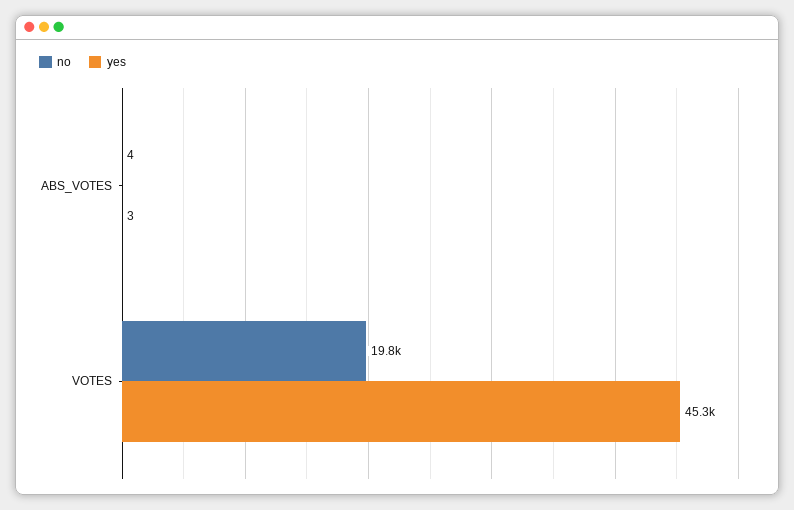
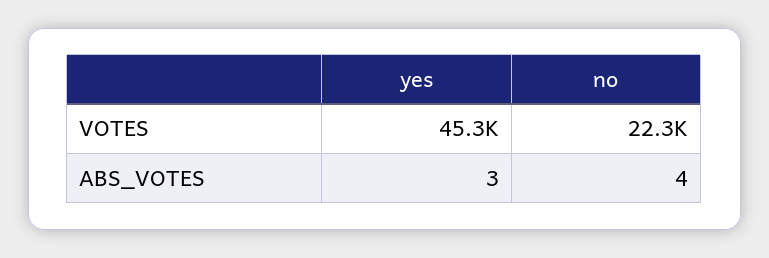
  {
    "no": {
      "ABS_VOTES": 4,
-     "VOTES": 19800
+     "VOTES": 22300
    },
    "yes": {
      "ABS_VOTES": 3,
      "VOTES": 45300
    }
  }

